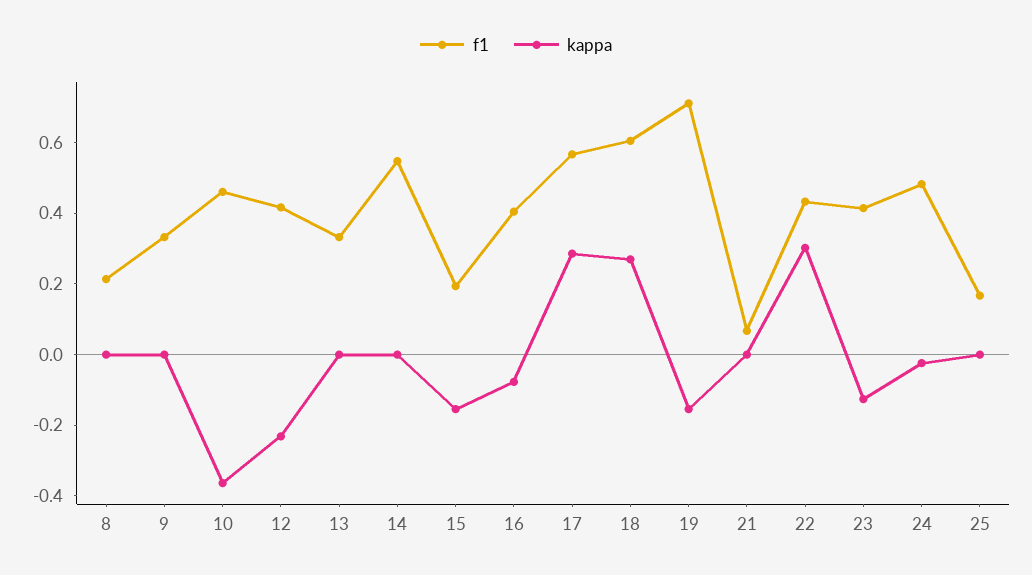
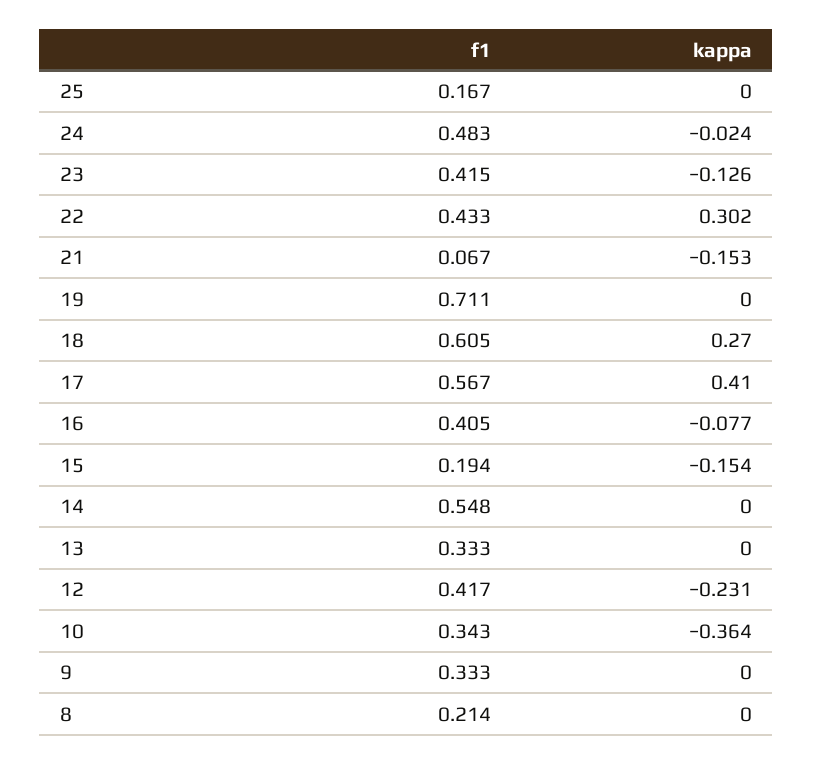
  {
    "f1": {
      "8": 0.214,
      "9": 0.333,
-     "10": 0.45,
+     "10": 0.343,
      "12": 0.417,
      "13": 0.333,
      "14": 0.548,
      "15": 0.194,
      "16": 0.405,
      "17": 0.567,
      "18": 0.605,
      "19": 0.711,
      "21": 0.067,
      "22": 0.433,
      "23": 0.415,
      "24": 0.483,
      "25": 0.167
    },
    "kappa": {
      "8": 0,
      "9": 0,
      "10": -0.364,
      "12": -0.231,
      "13": 0,
      "14": 0,
      "15": -0.154,
      "16": -0.077,
-     "17": 0.3,
+     "17": 0.41,
      "18": 0.27,
-     "19": -0.15,
+     "19": 0,
-     "21": 0,
+     "21": -0.153,
      "22": 0.302,
      "23": -0.126,
      "24": -0.024,
      "25": 0
    }
  }

